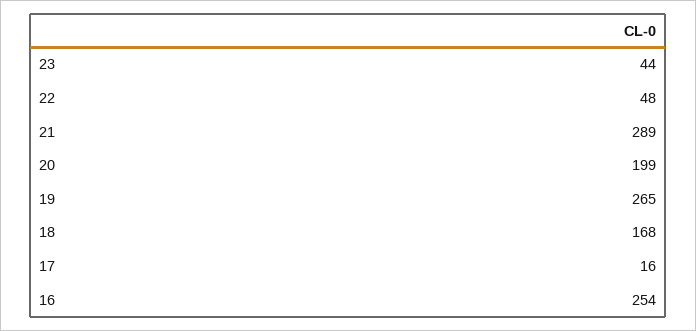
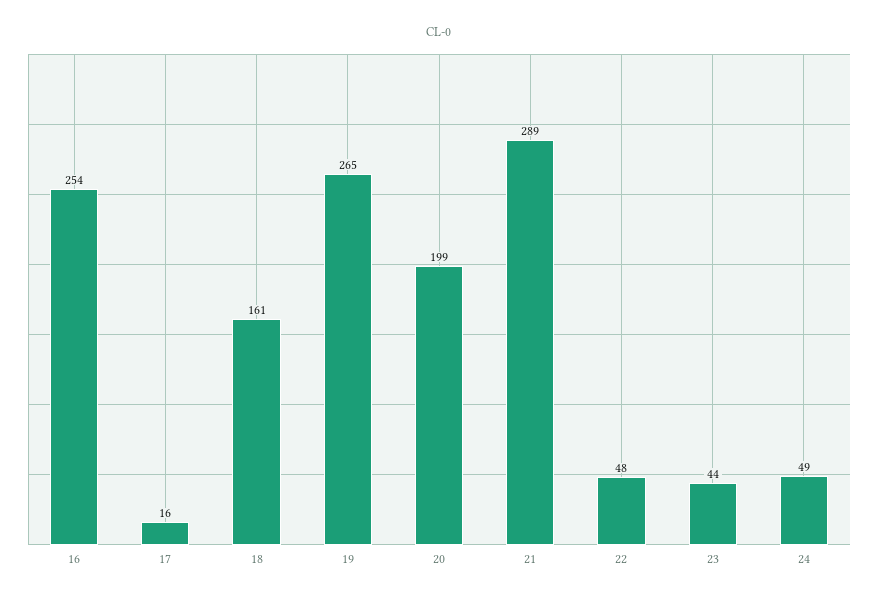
  {
    "23": 44,
    "22": 48,
    "21": 289,
    "20": 199,
    "19": 265,
-   "18": 168,
+   "18": 161,
    "17": 16,
-   "16": 254
+   "16": 254,
+   "24": 49
  }

